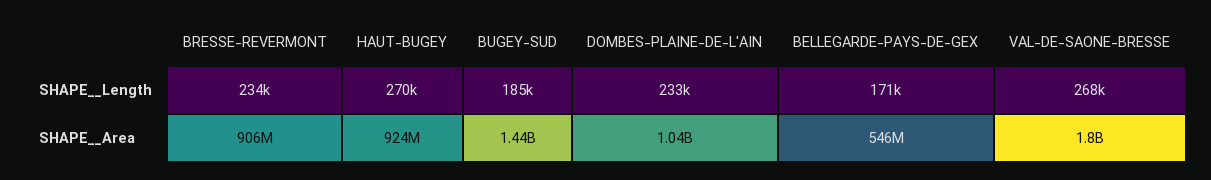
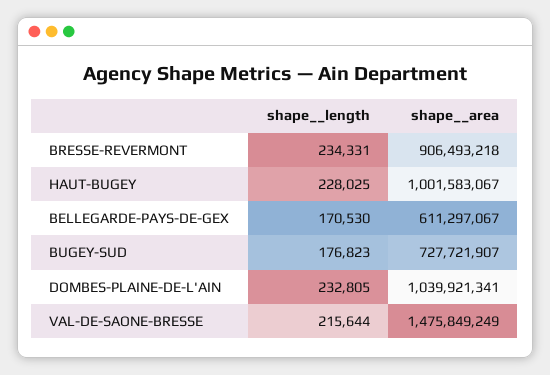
  {
    "BRESSE-REVERMONT": {
      "SHAPE__Length": 234331,
      "SHAPE__Area": 906493218
    },
    "HAUT-BUGEY": {
-     "SHAPE__Length": 270000,
+     "SHAPE__Length": 228025,
-     "SHAPE__Area": 924000000
+     "SHAPE__Area": 1001583067
    },
    "BUGEY-SUD": {
-     "SHAPE__Length": 185000,
+     "SHAPE__Length": 176823,
-     "SHAPE__Area": 1440000000
+     "SHAPE__Area": 727721907
    },
    "DOMBES-PLAINE-DE-L'AIN": {
      "SHAPE__Length": 232805,
      "SHAPE__Area": 1039921341
    },
    "BELLEGARDE-PAYS-DE-GEX": {
      "SHAPE__Length": 170530,
-     "SHAPE__Area": 546000000
+     "SHAPE__Area": 611297067
    },
    "VAL-DE-SAONE-BRESSE": {
-     "SHAPE__Length": 268000,
+     "SHAPE__Length": 215644,
-     "SHAPE__Area": 1800000000
+     "SHAPE__Area": 1475849249
    }
  }

